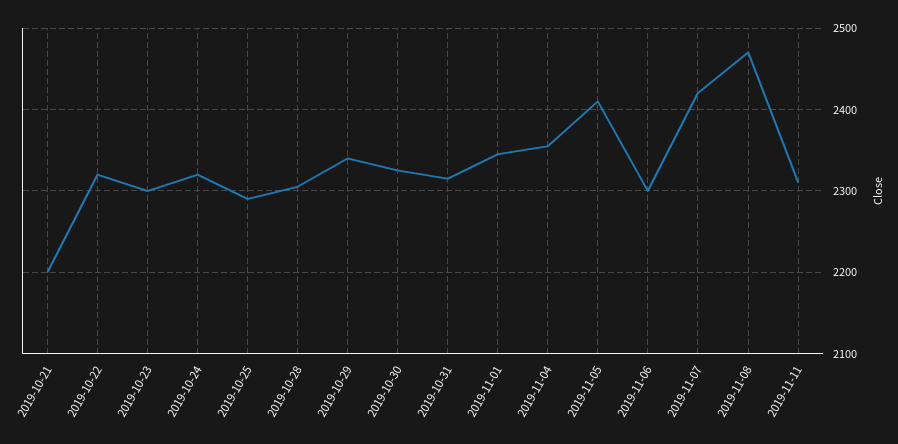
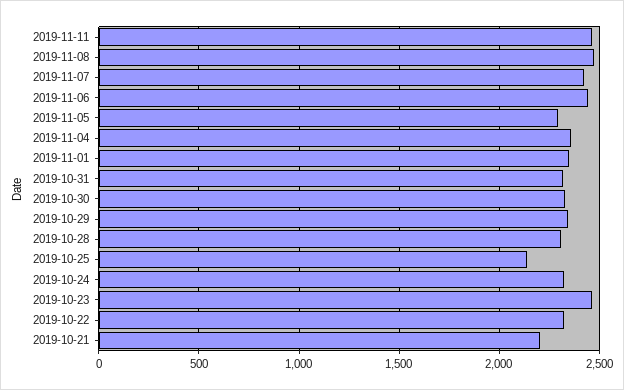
  {
    "2019-10-21": 2200,
    "2019-10-22": 2320,
-   "2019-10-23": 2300,
+   "2019-10-23": 2450,
    "2019-10-24": 2320,
-   "2019-10-25": 2290,
+   "2019-10-25": 2150,
    "2019-10-28": 2310,
    "2019-10-29": 2340,
    "2019-10-30": 2330,
    "2019-10-31": 2320,
    "2019-11-01": 2350,
    "2019-11-04": 2360,
-   "2019-11-05": 2410,
+   "2019-11-05": 2300,
-   "2019-11-06": 2300,
+   "2019-11-06": 2450,
    "2019-11-07": 2420,
    "2019-11-08": 2470,
-   "2019-11-11": 2310
+   "2019-11-11": 2450
  }

